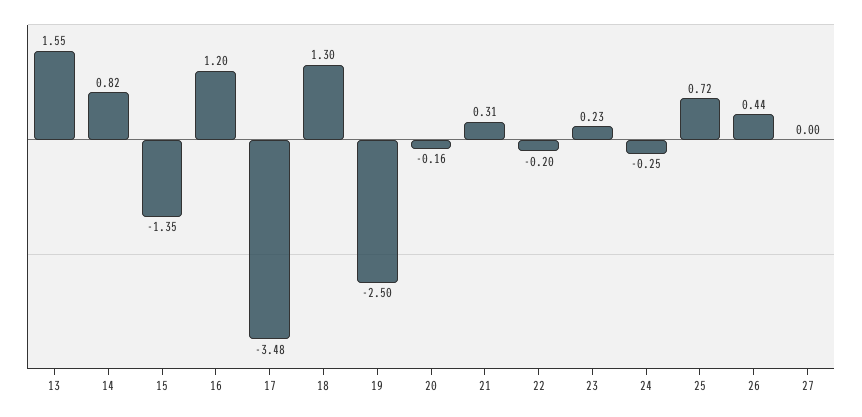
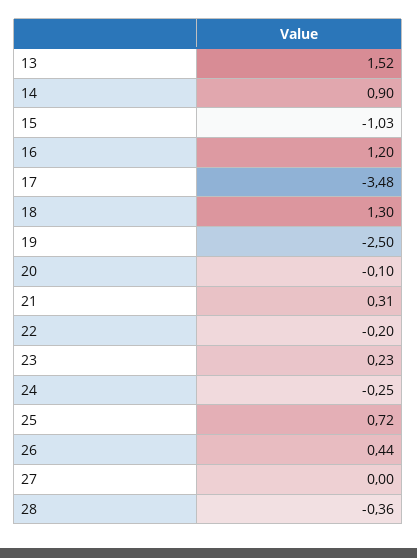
  {
-   "13": 1.55,
+   "13": 1.52,
-   "14": 0.82,
+   "14": 0.9,
-   "15": -1.35,
+   "15": -1.03,
    "16": 1.2,
    "17": -3.48,
    "18": 1.3,
    "19": -2.5,
-   "20": -0.16,
+   "20": -0.1,
    "21": 0.31,
    "22": -0.2,
    "23": 0.23,
    "24": -0.25,
    "25": 0.72,
    "26": 0.44,
-   "27": 0
+   "27": 0,
+   "28": -0.36
  }

